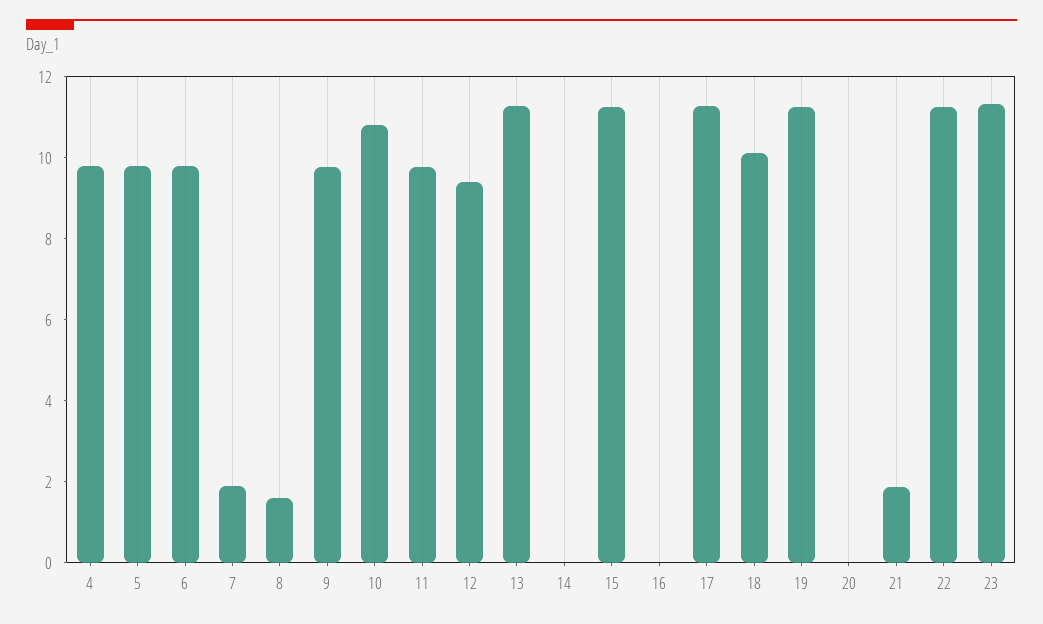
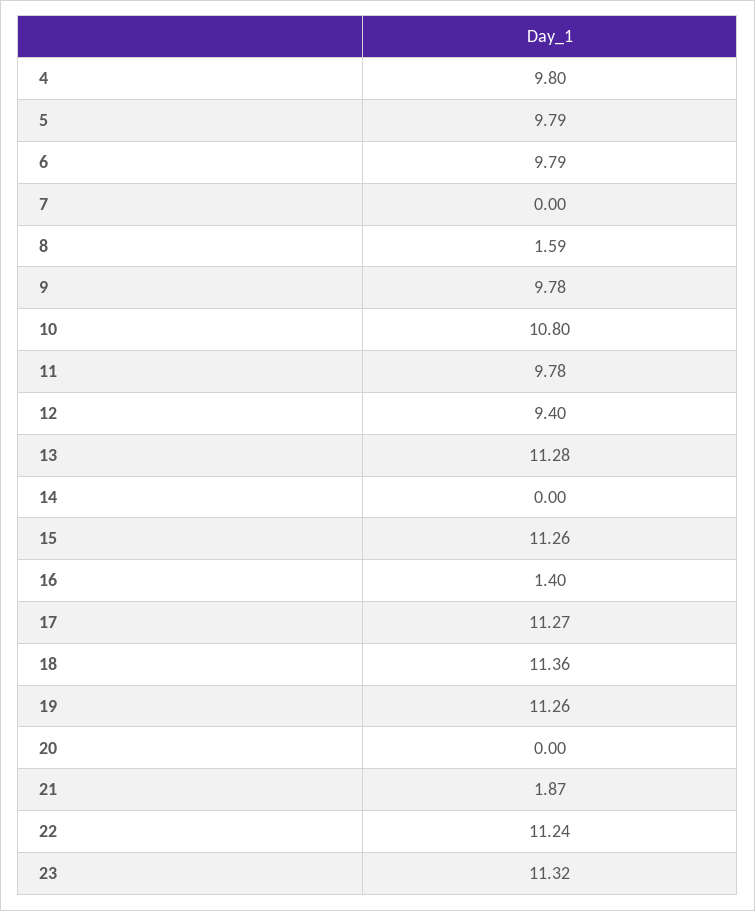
  {
    "4": 9.8,
    "5": 9.79,
    "6": 9.79,
-   "7": 2,
+   "7": 0,
    "8": 1.59,
    "9": 9.78,
    "10": 10.8,
    "11": 9.78,
    "12": 9.4,
    "13": 11.28,
    "14": 0,
    "15": 11.26,
-   "16": 0,
+   "16": 1.4,
    "17": 11.27,
-   "18": 10,
+   "18": 11.36,
    "19": 11.26,
    "20": 0,
    "21": 1.87,
    "22": 11.24,
    "23": 11.32
  }

